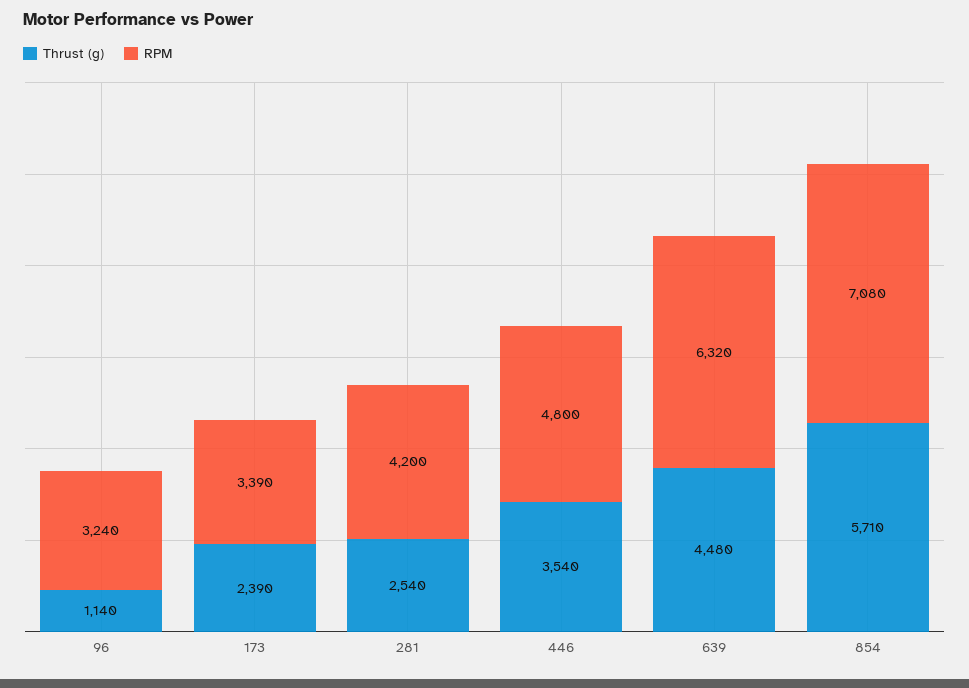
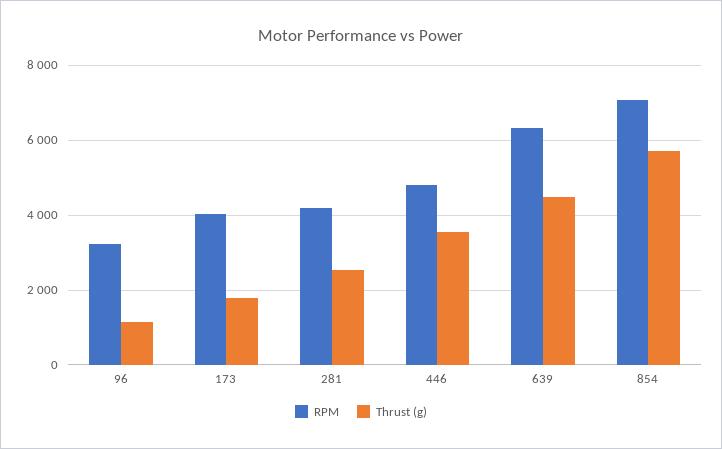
  {
    "Thrust (g)": {
      "96": 1140,
-     "173": 2390,
+     "173": 1800,
      "281": 2540,
      "446": 3540,
      "639": 4480,
      "854": 5710
    },
    "RPM": {
      "96": 3240,
-     "173": 3390,
+     "173": 4000,
      "281": 4200,
      "446": 4800,
      "639": 6320,
      "854": 7080
    }
  }

